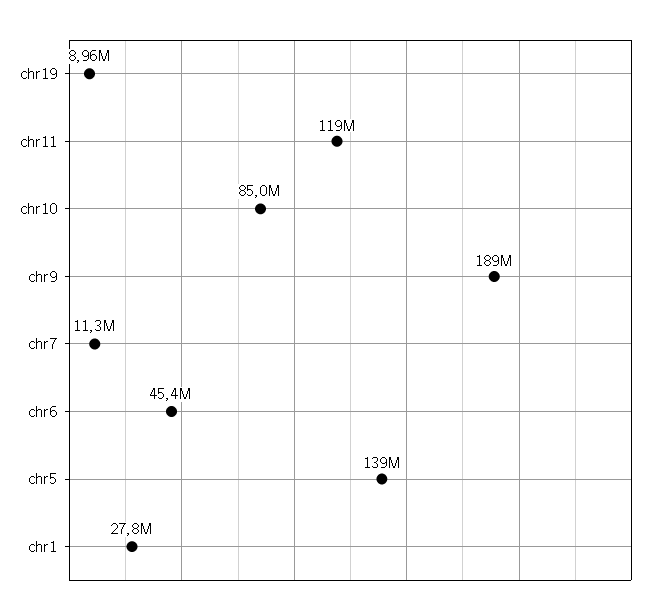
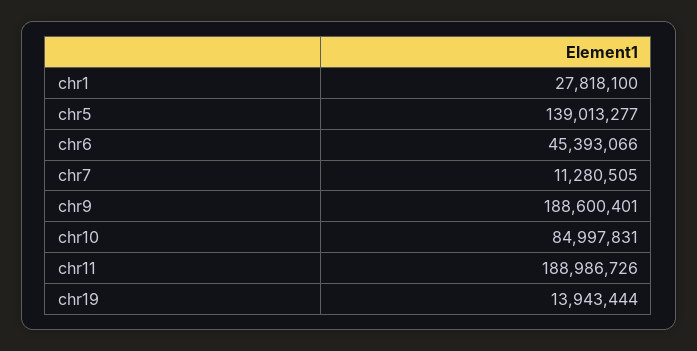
  {
-   "chr19": 8960000,
+   "chr19": 13943444,
-   "chr11": 119000000,
+   "chr11": 188986726,
    "chr10": 84997831,
    "chr9": 188600401,
    "chr7": 11280505,
    "chr6": 45393066,
    "chr5": 139013277,
    "chr1": 27818100
  }

